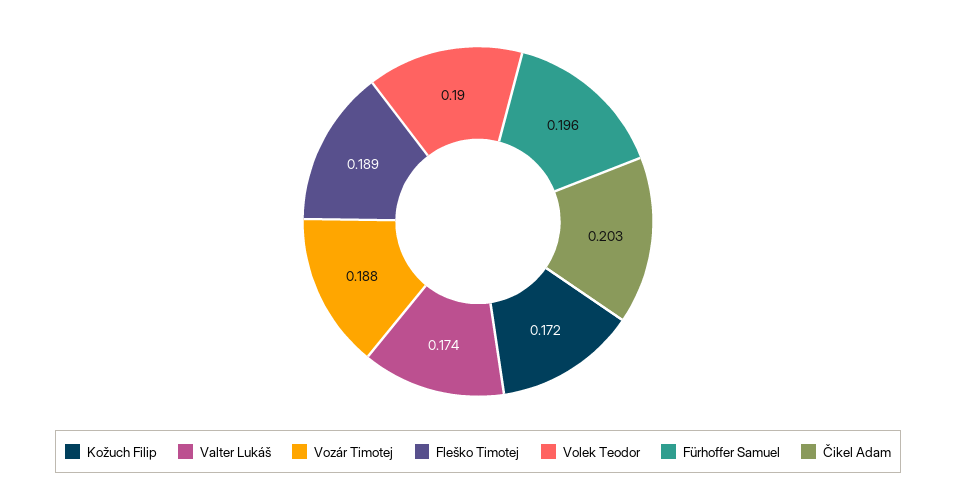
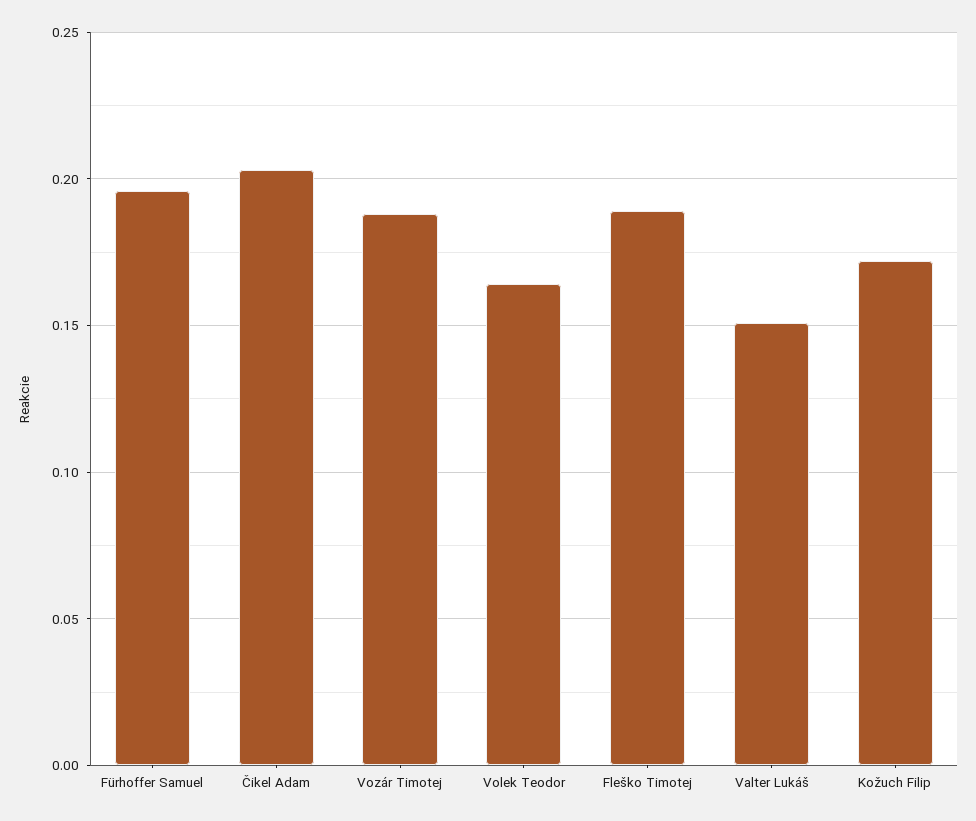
  {
    "Kožuch Filip": 0.172,
-   "Valter Lukáš": 0.174,
+   "Valter Lukáš": 0.15,
    "Vozár Timotej": 0.188,
    "Fleško Timotej": 0.189,
-   "Volek Teodor": 0.19,
+   "Volek Teodor": 0.165,
    "Fürhoffer Samuel": 0.196,
    "Čikel Adam": 0.203
  }

